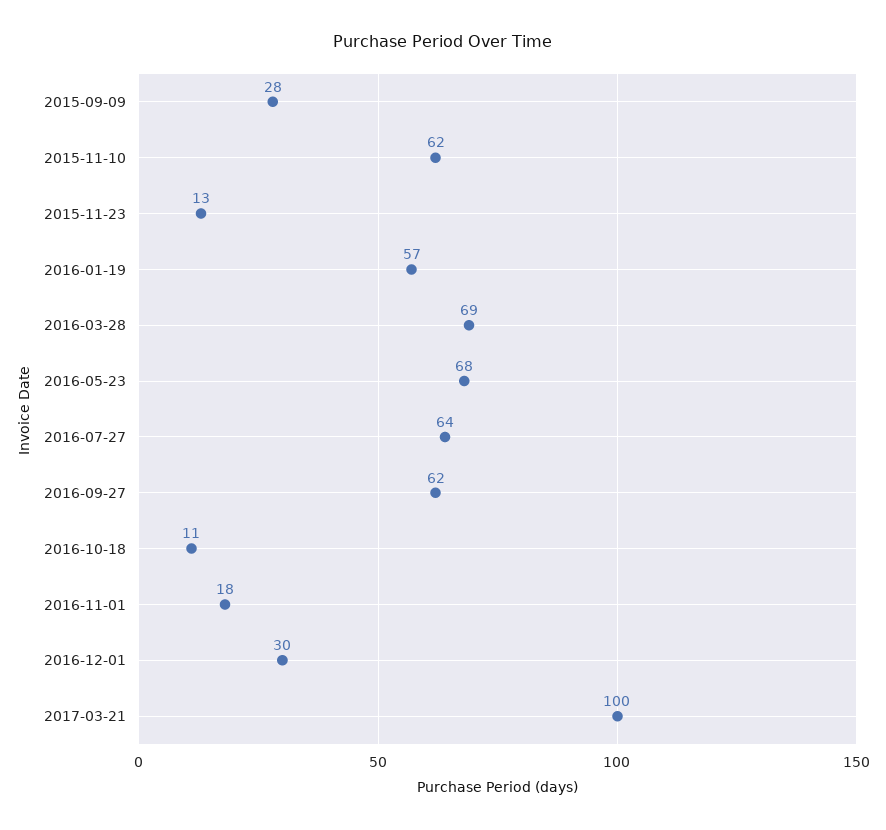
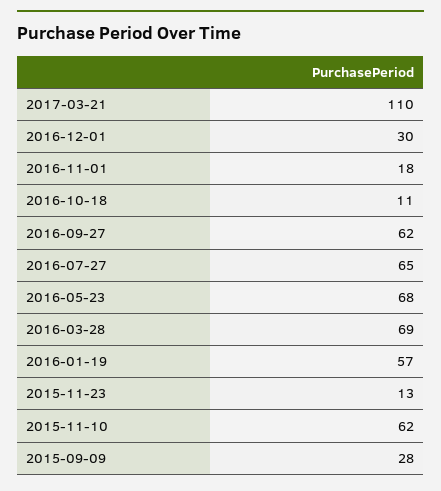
  {
    "2015-09-09": 28,
    "2015-11-10": 62,
    "2015-11-23": 13,
    "2016-01-19": 57,
    "2016-03-28": 69,
    "2016-05-23": 68,
-   "2016-07-27": 64,
+   "2016-07-27": 65,
    "2016-09-27": 62,
    "2016-10-18": 11,
    "2016-11-01": 18,
    "2016-12-01": 30,
-   "2017-03-21": 100
+   "2017-03-21": 110
  }

